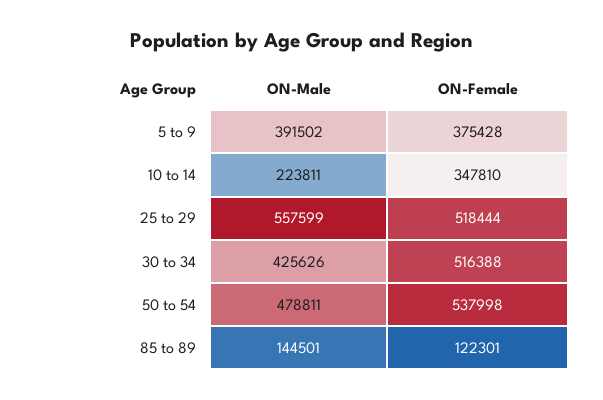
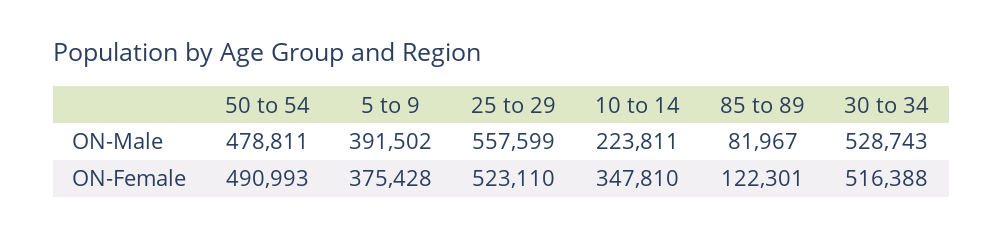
  {
    "ON-Male": {
      "5 to 9": 391502,
      "10 to 14": 223811,
      "25 to 29": 557599,
-     "30 to 34": 425626,
+     "30 to 34": 528743,
      "50 to 54": 478811,
-     "85 to 89": 144501
+     "85 to 89": 81967
    },
    "ON-Female": {
      "5 to 9": 375428,
      "10 to 14": 347810,
-     "25 to 29": 518444,
+     "25 to 29": 523110,
      "30 to 34": 516388,
-     "50 to 54": 537998,
+     "50 to 54": 490993,
      "85 to 89": 122301
    }
  }

